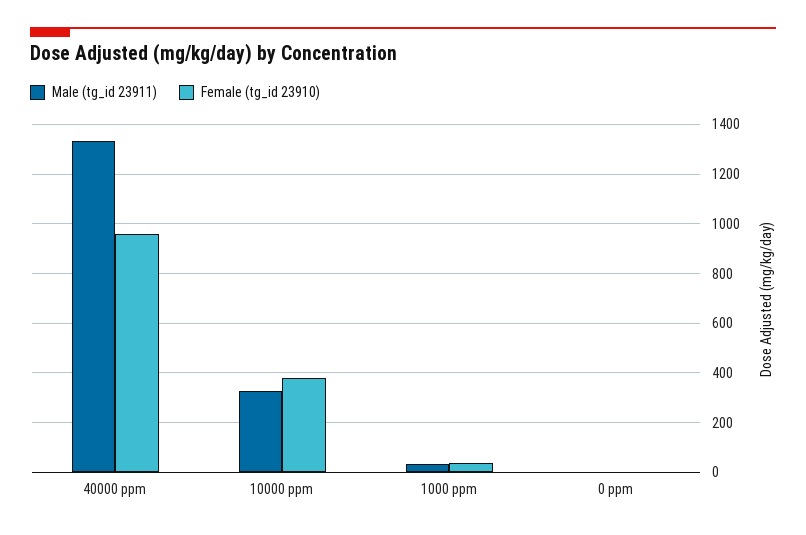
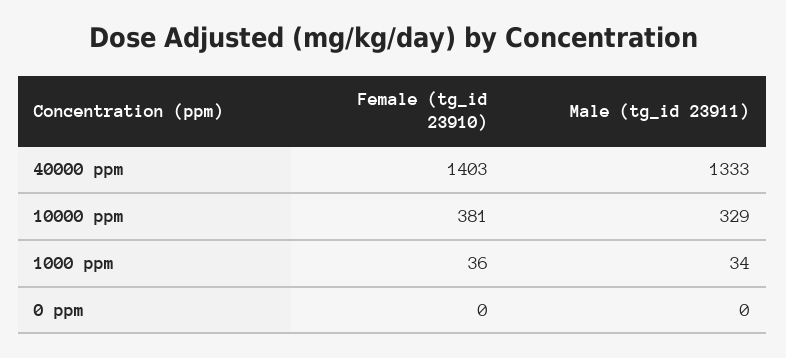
  {
    "Male (tg_id 23911)": {
      "40000 ppm": 1333,
      "10000 ppm": 329,
      "1000 ppm": 34,
      "0 ppm": 0
    },
    "Female (tg_id 23910)": {
-     "40000 ppm": 950,
+     "40000 ppm": 1403,
      "10000 ppm": 381,
      "1000 ppm": 36,
      "0 ppm": 0
    }
  }

